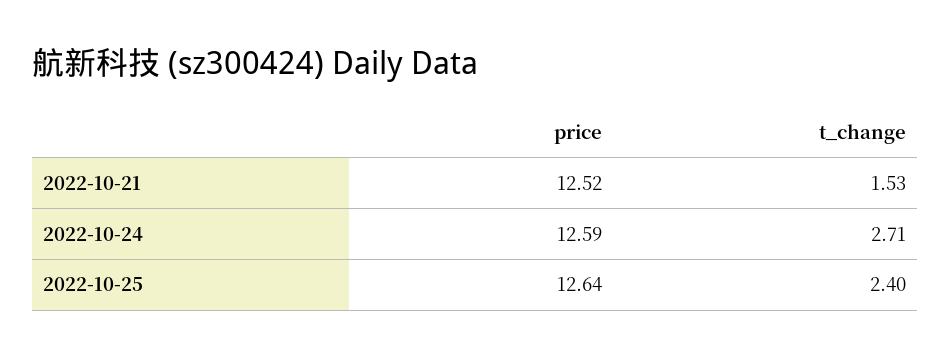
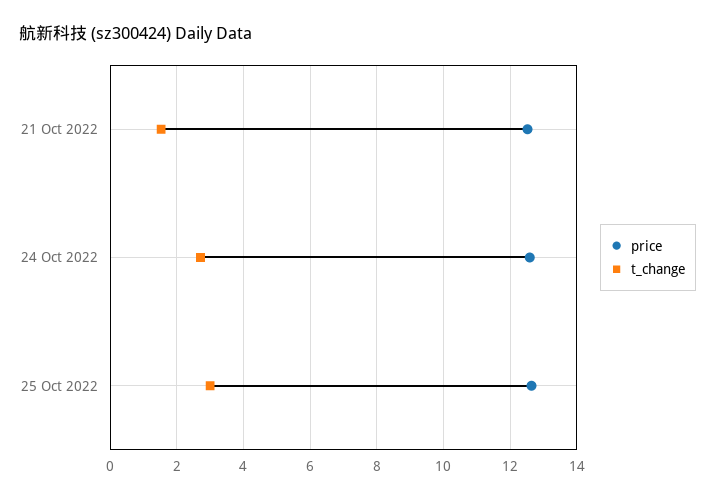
  {
    "price": {
      "2022-10-21": 12.52,
      "2022-10-24": 12.59,
      "2022-10-25": 12.64
    },
    "t_change": {
      "2022-10-21": 1.53,
      "2022-10-24": 2.71,
-     "2022-10-25": 2.4
+     "2022-10-25": 3
    }
  }

